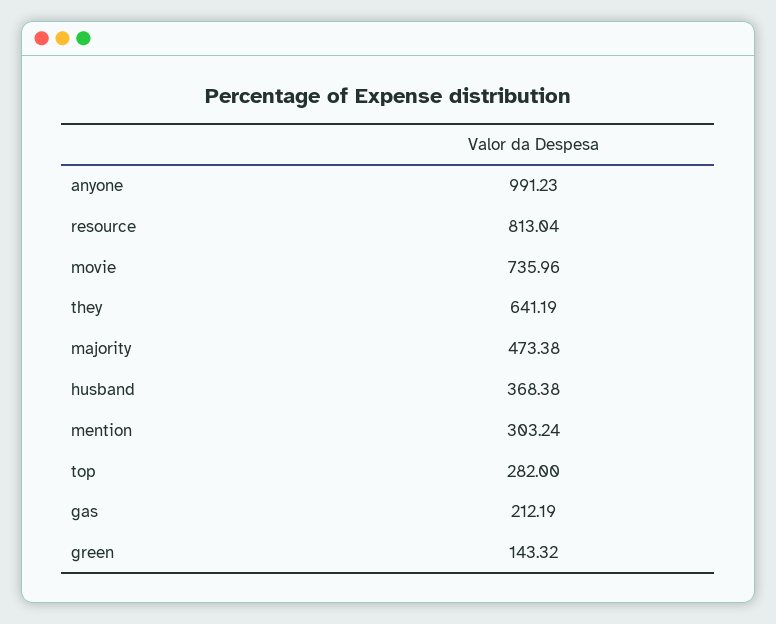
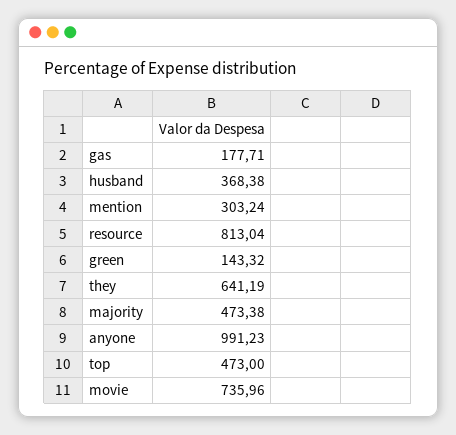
  {
    "anyone": 991.23,
    "resource": 813.04,
    "movie": 735.96,
    "they": 641.19,
    "majority": 473.38,
    "husband": 368.38,
    "mention": 303.24,
-   "top": 282,
+   "top": 473,
-   "gas": 212.19,
+   "gas": 177.71,
    "green": 143.32
  }

